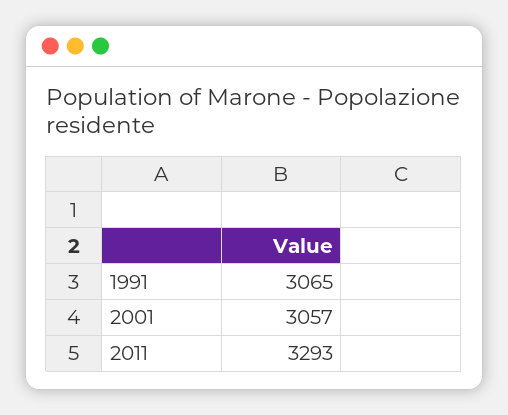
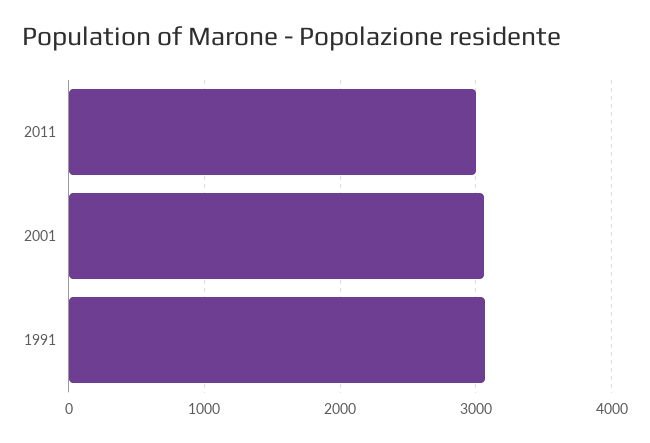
  {
    "1991": 3065,
    "2001": 3057,
-   "2011": 3293
+   "2011": 3000
  }

